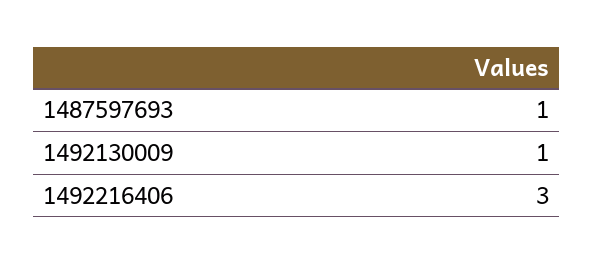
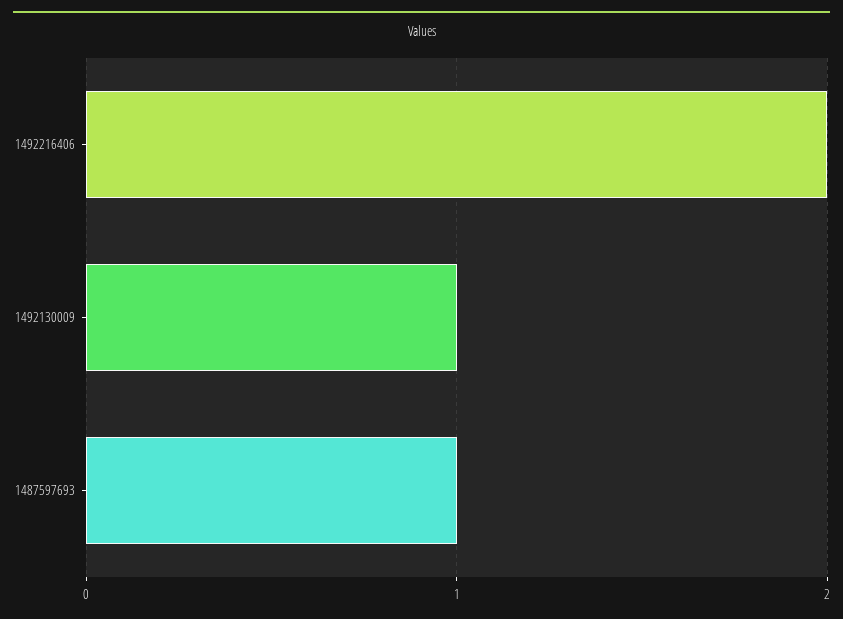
  {
    "1487597693": 1,
    "1492130009": 1,
-   "1492216406": 3
+   "1492216406": 2
  }

